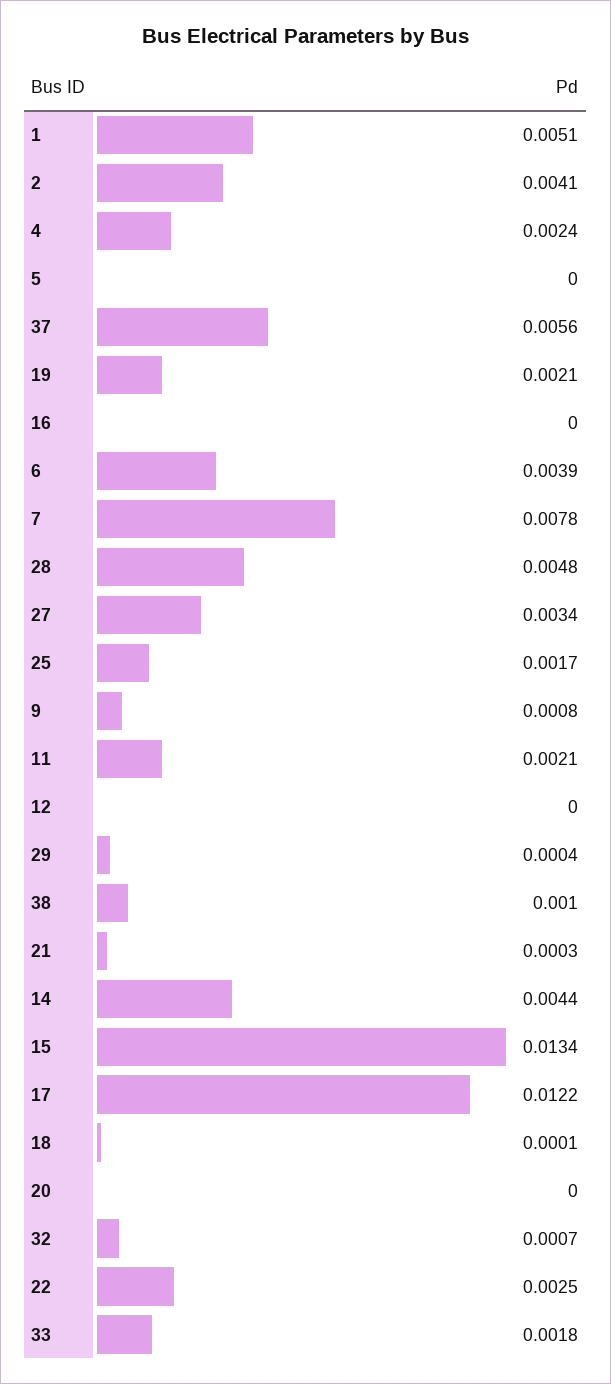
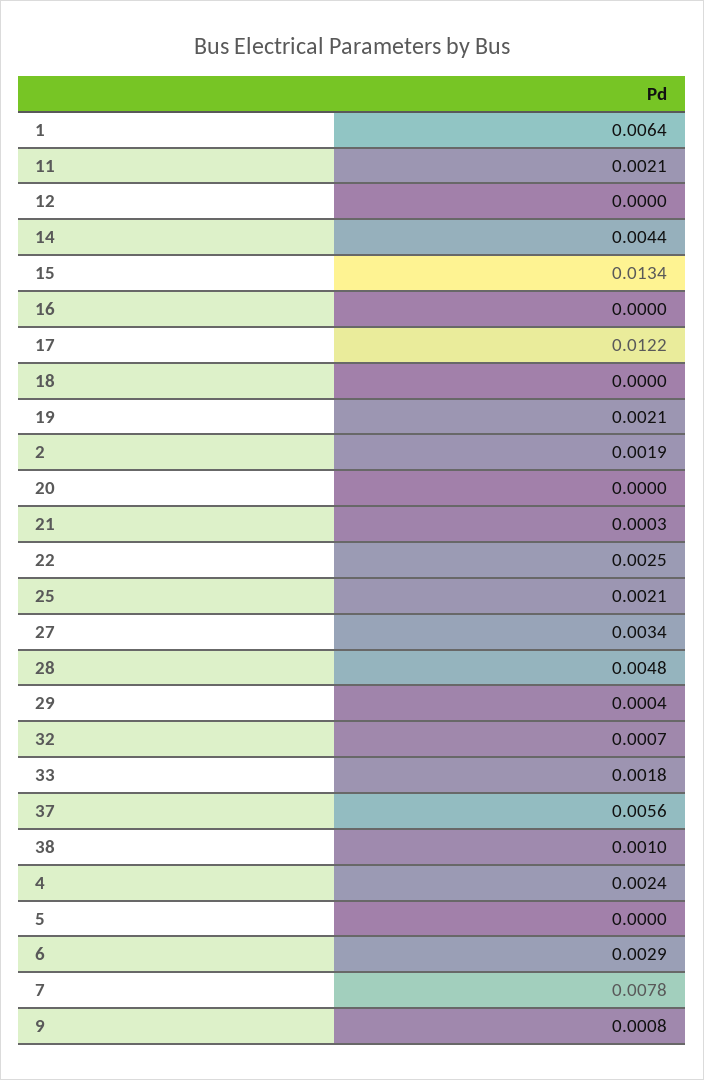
  {
-   "1": 0.0051,
+   "1": 0.0064,
-   "2": 0.0041,
+   "2": 0.0019,
    "4": 0.0024,
    "5": 0,
    "37": 0.0056,
    "19": 0.0021,
    "16": 0,
-   "6": 0.0039,
+   "6": 0.0029,
    "7": 0.0078,
    "28": 0.0048,
    "27": 0.0034,
-   "25": 0.0017,
+   "25": 0.0021,
    "9": 0.0008,
    "11": 0.0021,
    "12": 0,
    "29": 0.0004,
    "38": 0.001,
    "21": 0.0003,
    "14": 0.0044,
    "15": 0.0134,
    "17": 0.0122,
-   "18": 0.0001,
+   "18": 0,
    "20": 0,
    "32": 0.0007,
    "22": 0.0025,
    "33": 0.0018
  }

